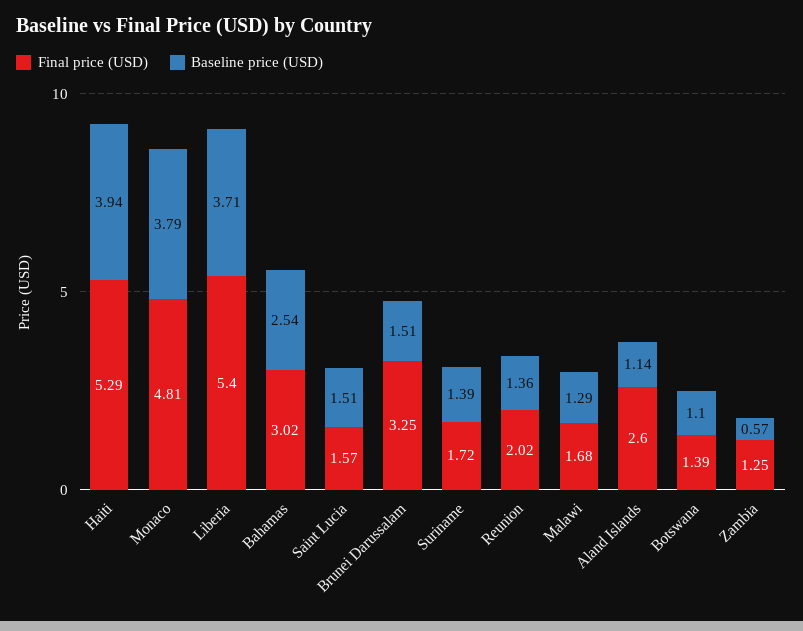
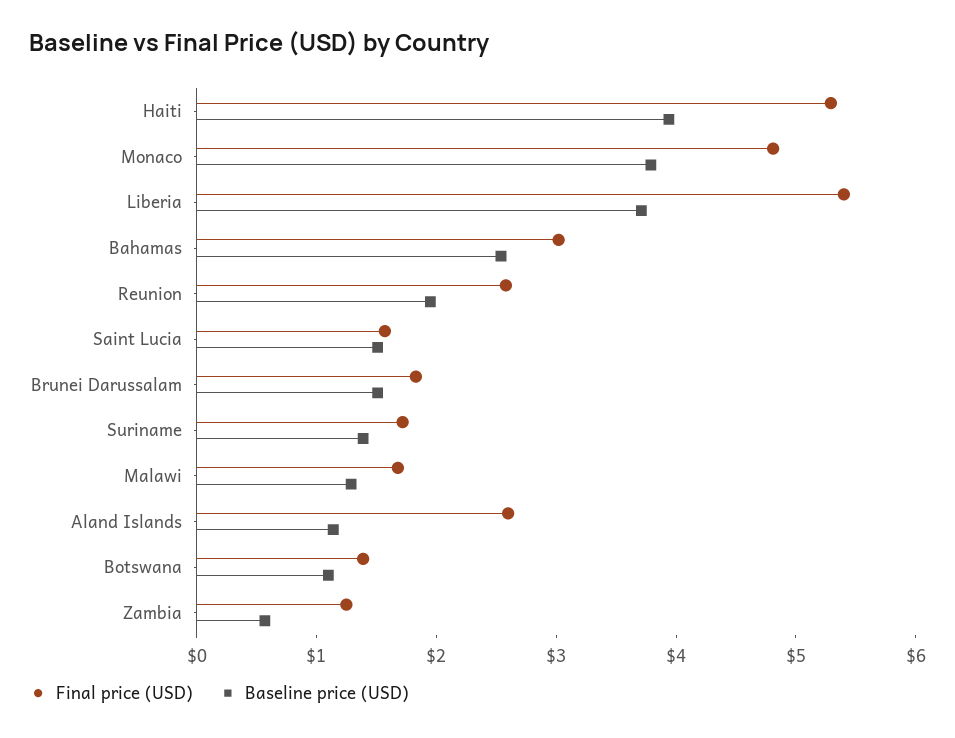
  {
    "Final price (USD)": {
      "Haiti": 5.29,
      "Monaco": 4.81,
      "Liberia": 5.4,
      "Bahamas": 3.02,
      "Saint Lucia": 1.57,
-     "Brunei Darussalam": 3.25,
+     "Brunei Darussalam": 1.8,
      "Suriname": 1.72,
-     "Reunion": 2.02,
+     "Reunion": 2.6,
      "Malawi": 1.68,
      "Aland Islands": 2.6,
      "Botswana": 1.39,
      "Zambia": 1.25
    },
    "Baseline price (USD)": {
      "Haiti": 3.94,
      "Monaco": 3.79,
      "Liberia": 3.71,
      "Bahamas": 2.54,
      "Saint Lucia": 1.51,
      "Brunei Darussalam": 1.51,
      "Suriname": 1.39,
-     "Reunion": 1.36,
+     "Reunion": 2,
      "Malawi": 1.29,
      "Aland Islands": 1.14,
      "Botswana": 1.1,
      "Zambia": 0.57
    }
  }

